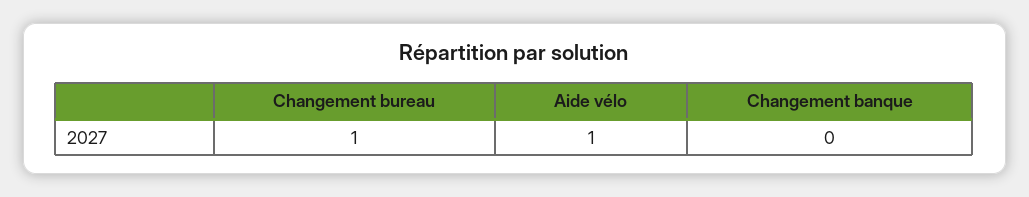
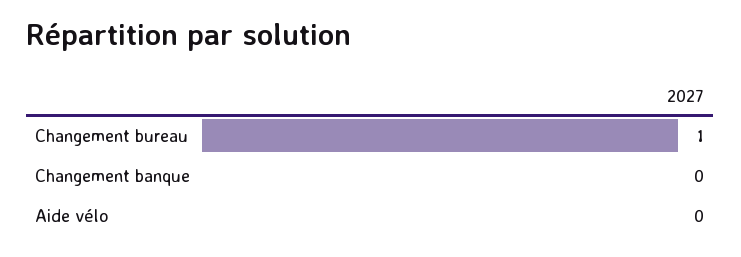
  {
    "Changement bureau": 1,
-   "Aide vélo": 1,
+   "Aide vélo": 0,
    "Changement banque": 0
  }

